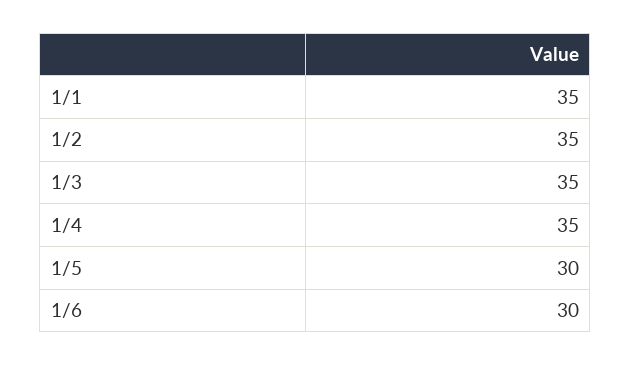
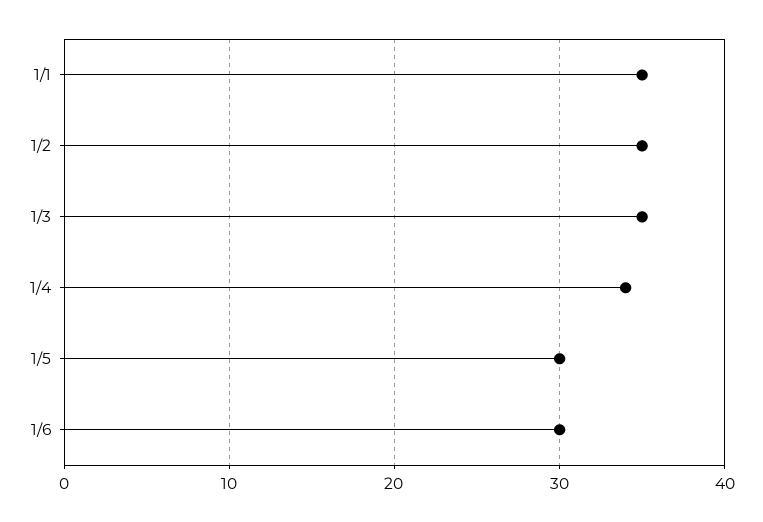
  {
    "1/1": 35,
    "1/2": 35,
    "1/3": 35,
-   "1/4": 35,
+   "1/4": 34,
    "1/5": 30,
    "1/6": 30
  }

